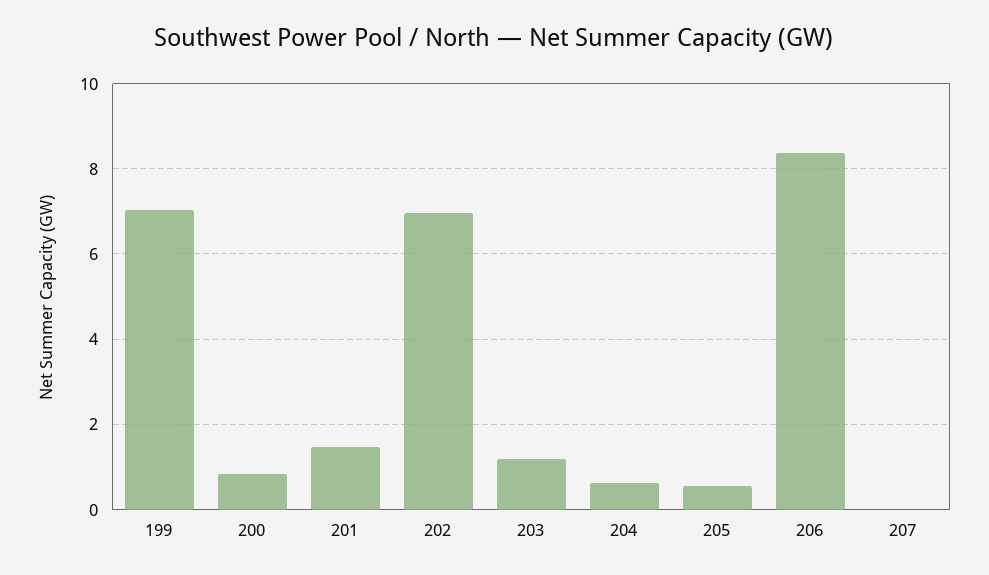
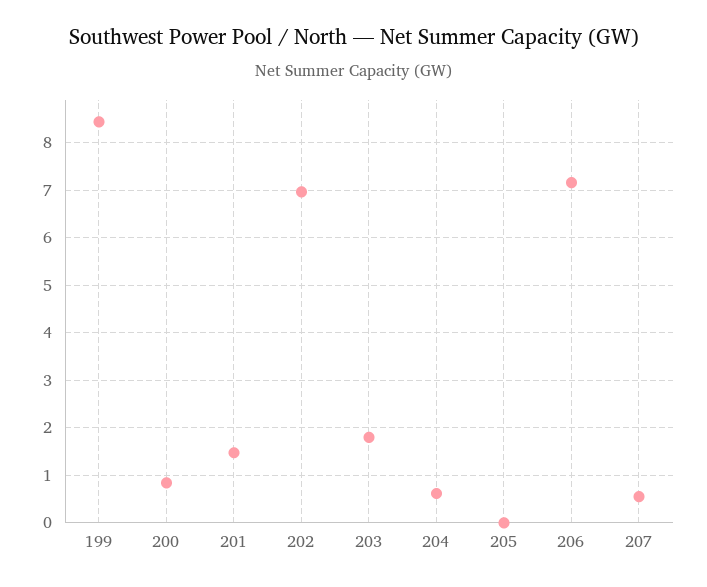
  {
-   "199": 7,
+   "199": 8.4,
    "200": 0.8,
    "201": 1.4,
    "202": 7,
-   "203": 1.2,
+   "203": 1.8,
    "204": 0.6,
-   "205": 0.6,
+   "205": 0,
-   "206": 8.4,
+   "206": 7.2,
-   "207": 0
+   "207": 0.6
  }

